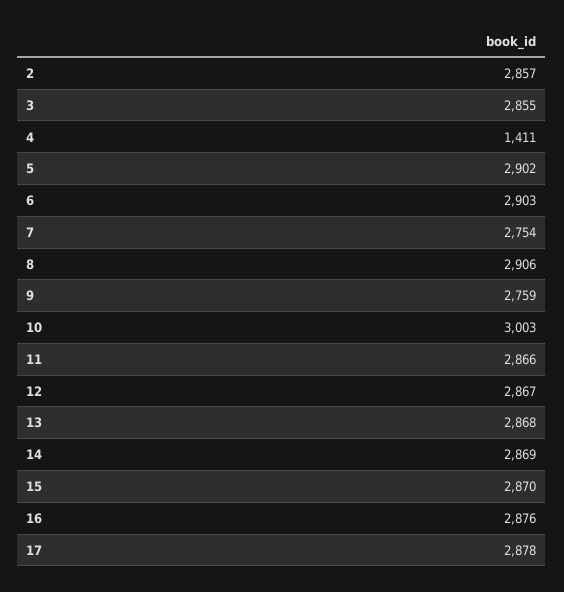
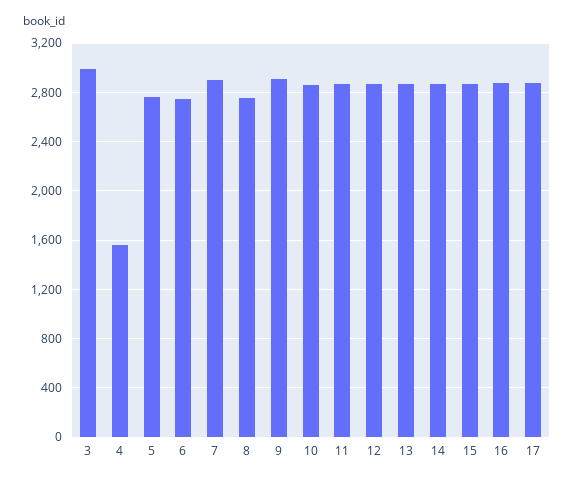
  {
-   "2": 2857,
-   "3": 2855,
+   "3": 3000,
-   "4": 1411,
+   "4": 1550,
-   "5": 2902,
+   "5": 2750,
-   "6": 2903,
+   "6": 2750,
-   "7": 2754,
+   "7": 2900,
-   "8": 2906,
+   "8": 2750,
-   "9": 2759,
+   "9": 2900,
-   "10": 3003,
+   "10": 2850,
    "11": 2866,
    "12": 2867,
    "13": 2868,
    "14": 2869,
    "15": 2870,
    "16": 2876,
    "17": 2878
  }

